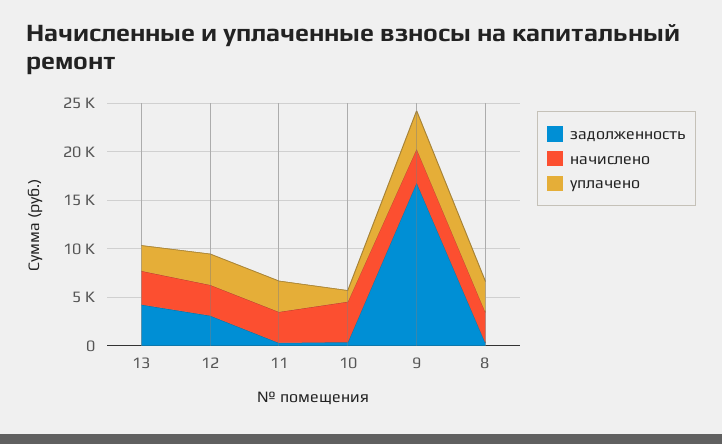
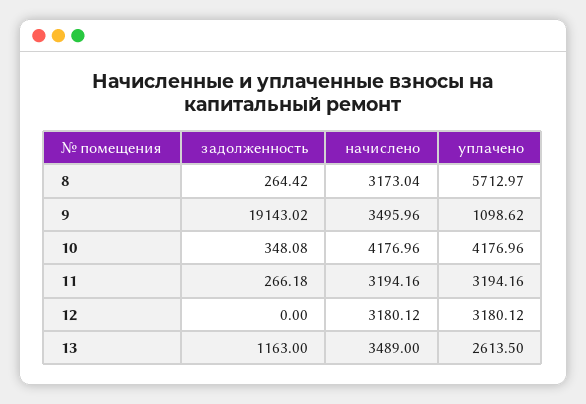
  {
    "задолженность": {
-     "13": 4000,
+     "13": 1163,
-     "12": 3000,
+     "12": 0,
      "11": 266.18,
      "10": 348.08,
-     "9": 17000,
+     "9": 19143.02,
      "8": 264.42
    },
    "начислено": {
      "13": 3489,
      "12": 3180.12,
      "11": 3194.16,
      "10": 4176.96,
      "9": 3495.96,
      "8": 3173.04
    },
    "уплачено": {
      "13": 2613.5,
      "12": 3180.12,
      "11": 3194.16,
-     "10": 1000,
+     "10": 4176.96,
-     "9": 4000,
+     "9": 1098.62,
-     "8": 3000
+     "8": 5712.97
    }
  }

